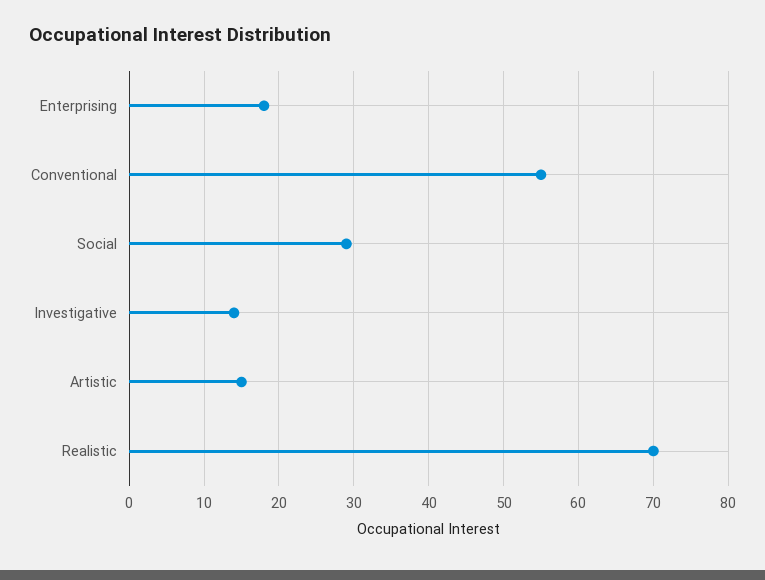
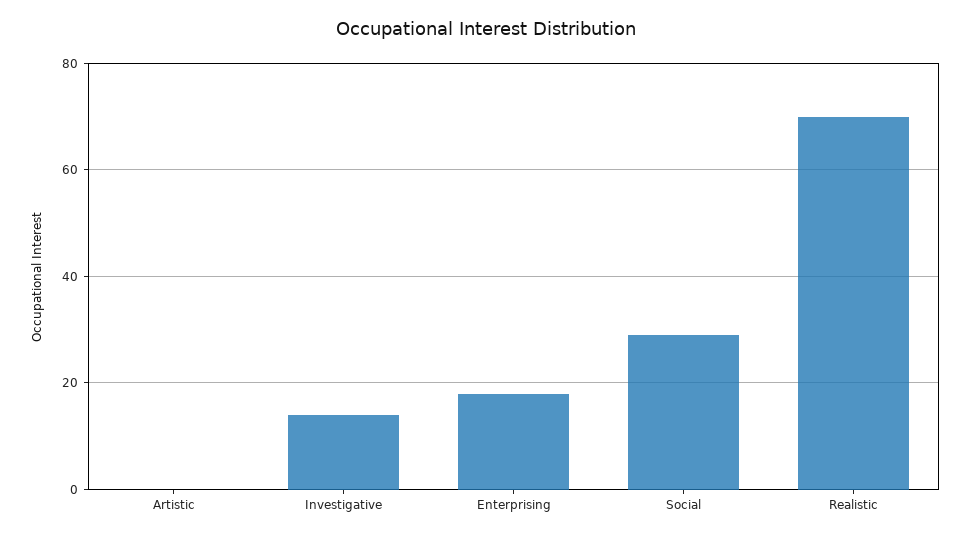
  {
    "Enterprising": 18,
-   "Conventional": 55,
    "Social": 29,
    "Investigative": 14,
-   "Artistic": 15,
+   "Artistic": 0,
    "Realistic": 70
  }

